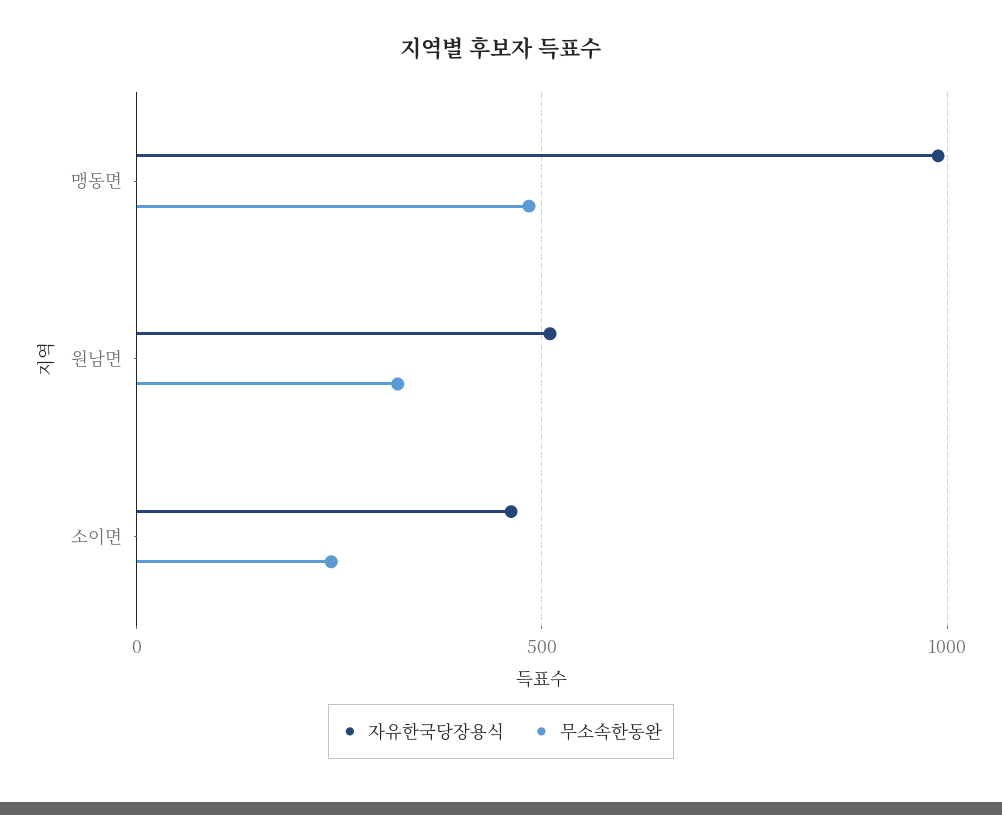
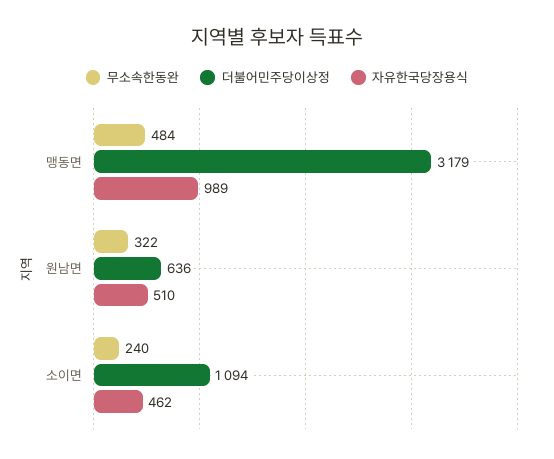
  {
    "자유한국당장용식": {
      "맹동면": 989,
      "원남면": 510,
      "소이면": 462
    },
    "무소속한동완": {
      "맹동면": 484,
      "원남면": 322,
      "소이면": 240
-   }
+   },
+   "더불어민주당이상정": {
+     "맹동면": 3179,
+     "원남면": 636,
+     "소이면": 1094
+   }
  }

